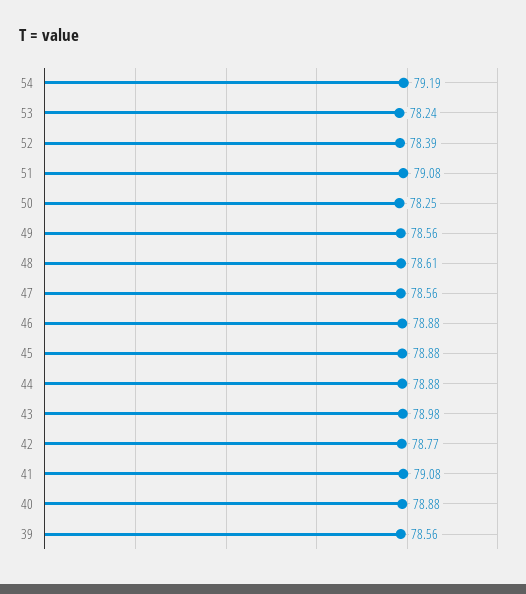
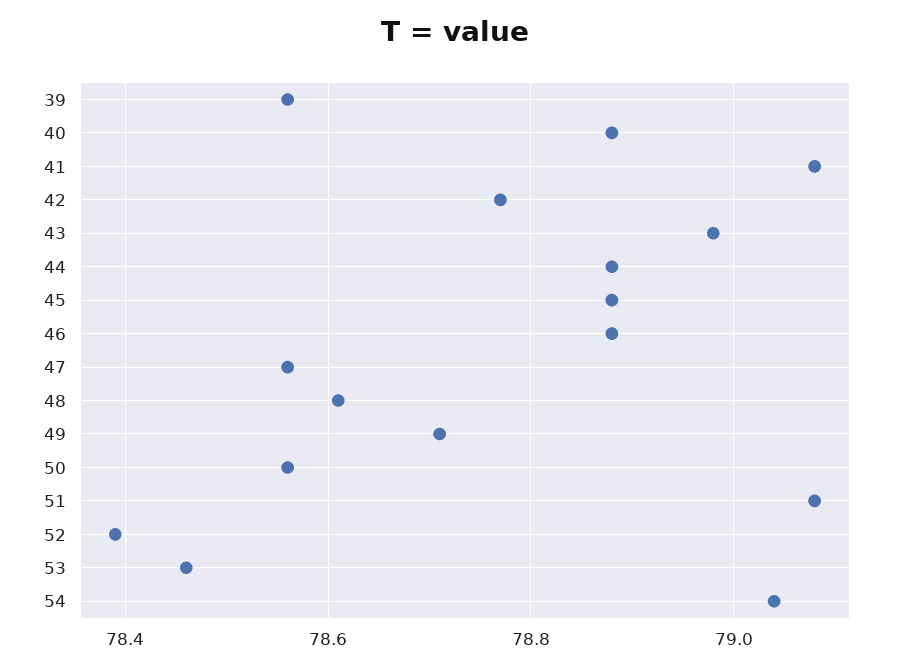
  {
-   "54": 79.19,
+   "54": 79.05,
-   "53": 78.24,
+   "53": 78.45,
    "52": 78.39,
    "51": 79.08,
-   "50": 78.25,
+   "50": 78.55,
-   "49": 78.56,
+   "49": 78.7,
    "48": 78.61,
    "47": 78.56,
    "46": 78.88,
    "45": 78.88,
    "44": 78.88,
    "43": 78.98,
    "42": 78.77,
    "41": 79.08,
    "40": 78.88,
    "39": 78.56
  }

